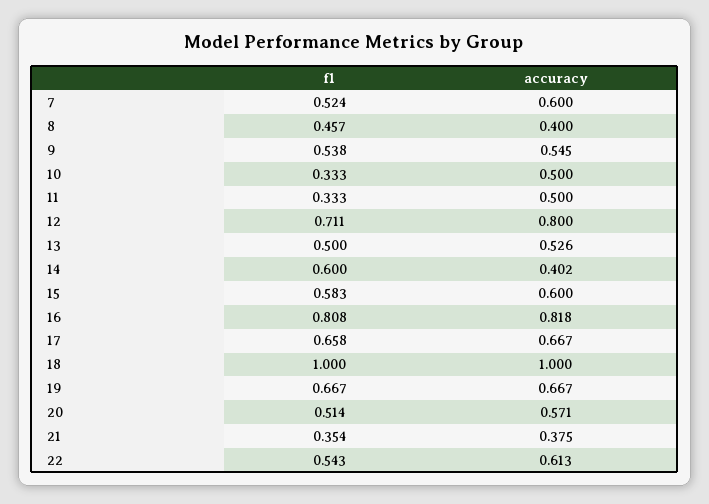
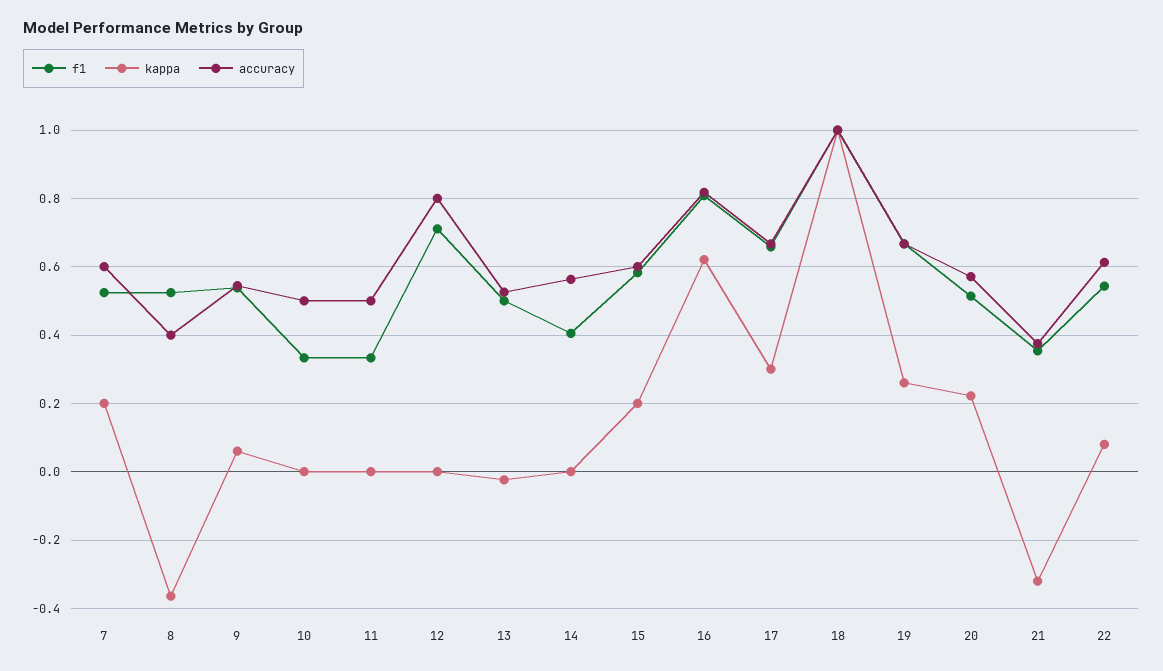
  {
    "f1": {
      "7": 0.524,
-     "8": 0.457,
+     "8": 0.52,
      "9": 0.538,
      "10": 0.333,
      "11": 0.333,
      "12": 0.711,
      "13": 0.5,
-     "14": 0.6,
+     "14": 0.4,
      "15": 0.583,
      "16": 0.808,
      "17": 0.658,
      "18": 1,
      "19": 0.667,
      "20": 0.514,
      "21": 0.354,
      "22": 0.543
    },
    "accuracy": {
      "7": 0.6,
      "8": 0.4,
      "9": 0.545,
      "10": 0.5,
      "11": 0.5,
      "12": 0.8,
      "13": 0.526,
-     "14": 0.402,
+     "14": 0.56,
      "15": 0.6,
      "16": 0.818,
      "17": 0.667,
      "18": 1,
      "19": 0.667,
      "20": 0.571,
      "21": 0.375,
      "22": 0.613
-   }
+   },
+   "kappa": {
+     "7": 0.2,
+     "8": -0.36,
+     "9": 0.06,
+     "10": 0,
+     "11": 0,
+     "12": 0,
+     "13": -0.02,
+     "14": 0,
+     "15": 0.2,
+     "16": 0.62,
+     "17": 0.3,
+     "18": 1,
+     "19": 0.26,
+     "20": 0.22,
+     "21": -0.32,
+     "22": 0.08
+   }
  }

